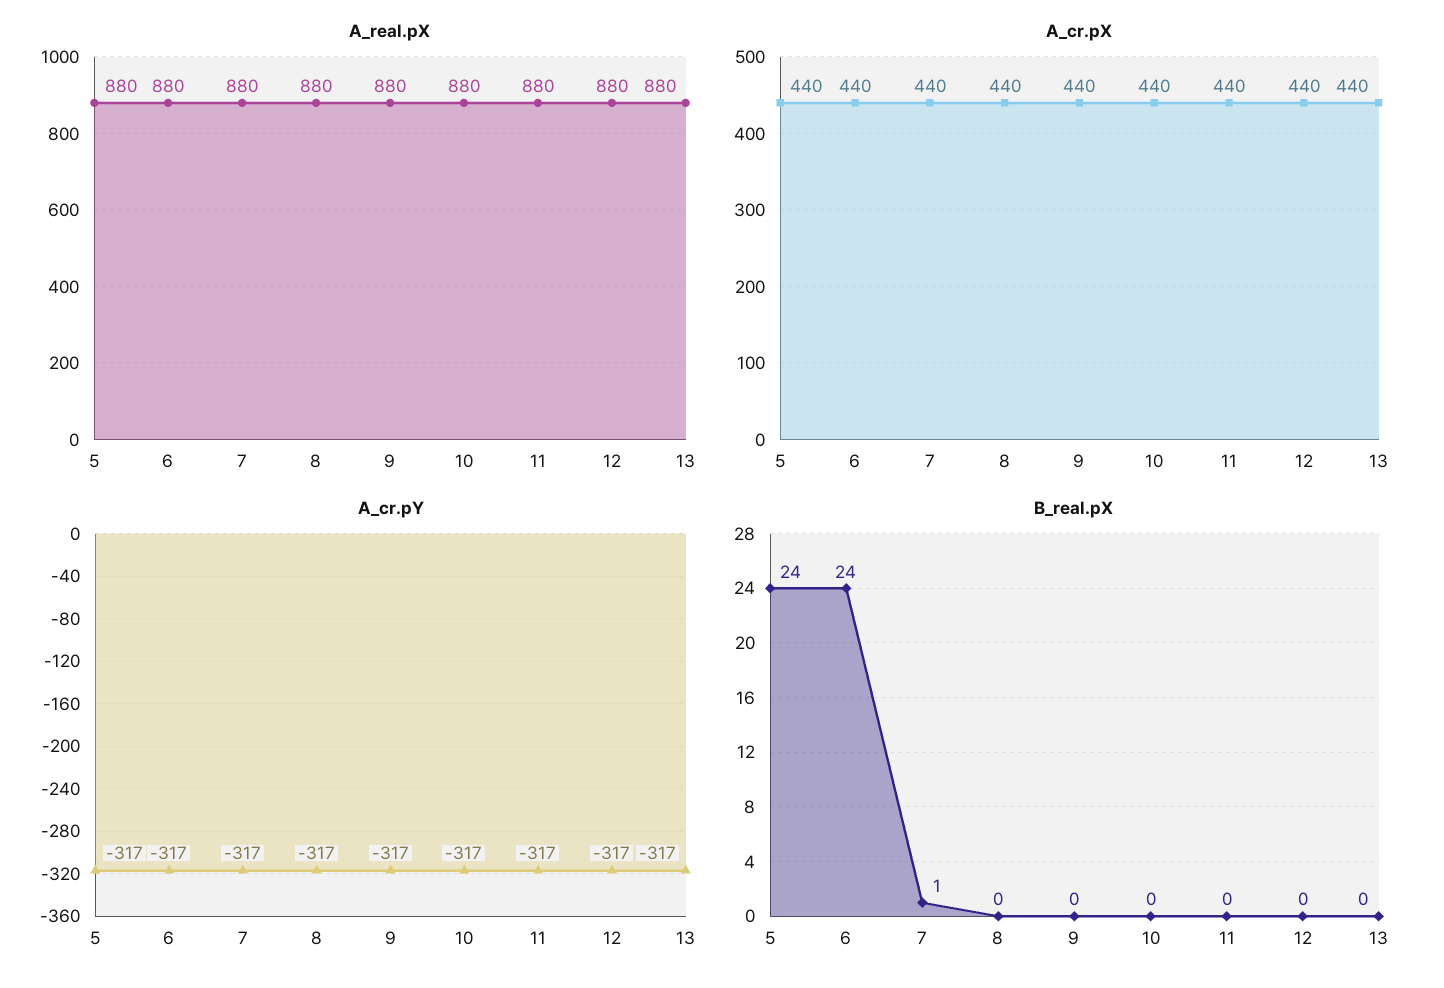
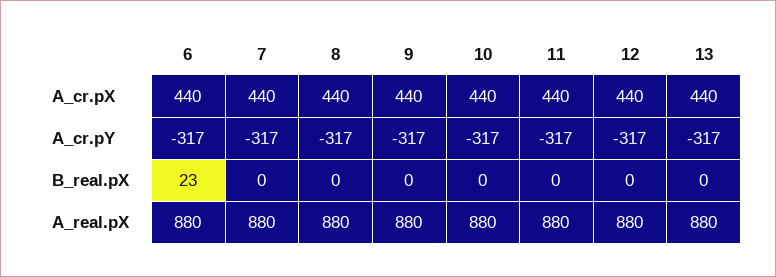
  {
    "A_real.pX": {
-     "5": 880,
      "6": 880,
      "7": 880,
      "8": 880,
      "9": 880,
      "10": 880,
      "11": 880,
      "12": 880,
      "13": 880
    },
    "A_cr.pX": {
-     "5": 440,
      "6": 440,
      "7": 440,
      "8": 440,
      "9": 440,
      "10": 440,
      "11": 440,
      "12": 440,
      "13": 440
    },
    "A_cr.pY": {
-     "5": -317,
      "6": -317,
      "7": -317,
      "8": -317,
      "9": -317,
      "10": -317,
      "11": -317,
      "12": -317,
      "13": -317
    },
    "B_real.pX": {
-     "5": 24,
-     "6": 24,
+     "6": 23,
-     "7": 1,
+     "7": 0,
      "8": 0,
      "9": 0,
      "10": 0,
      "11": 0,
      "12": 0,
      "13": 0
    }
  }

